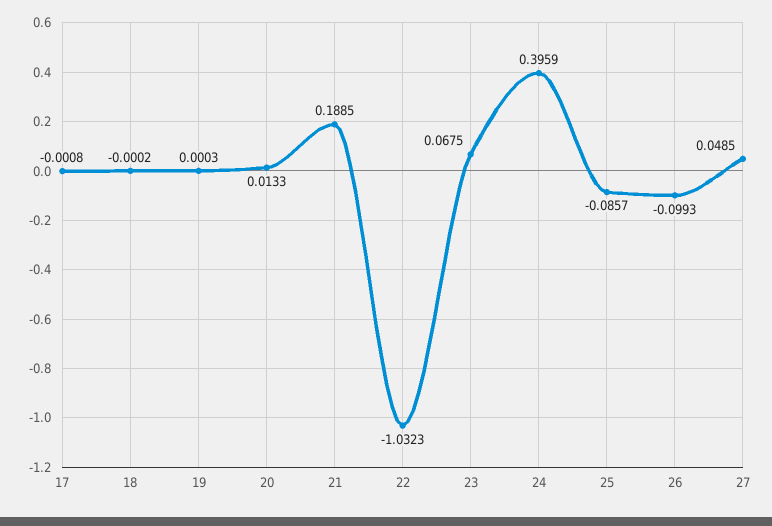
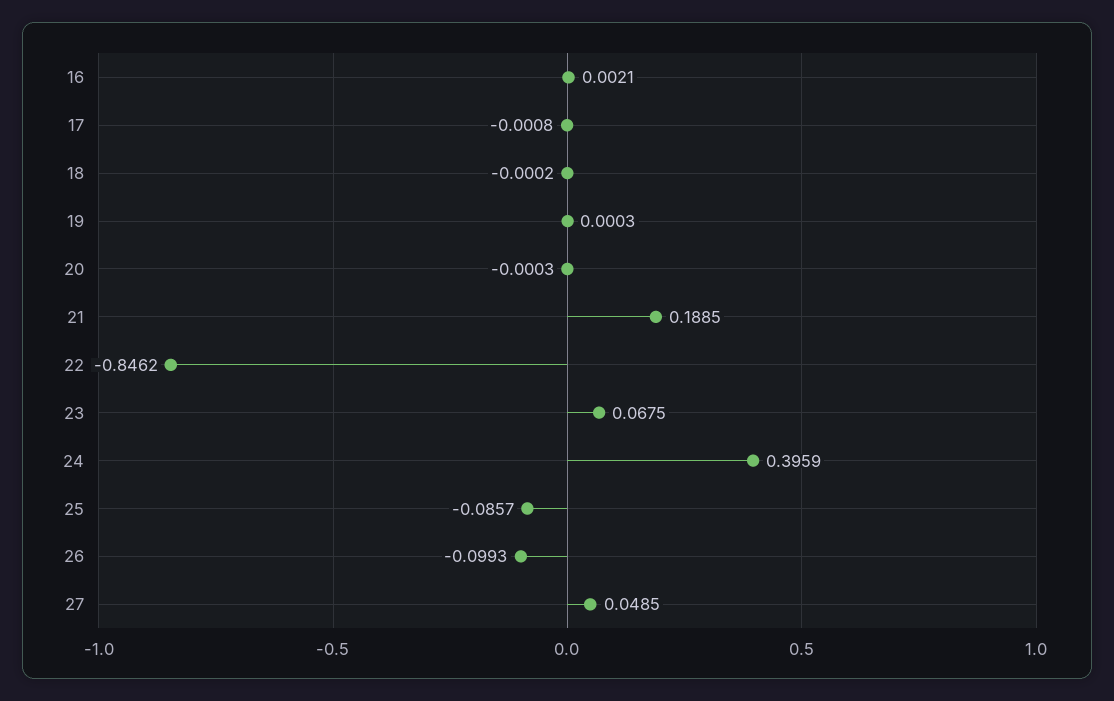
  {
    "17": -0.0008,
    "18": -0.0002,
    "19": 0.0003,
-   "20": 0.0133,
+   "20": -0.0003,
    "21": 0.1885,
-   "22": -1.0323,
+   "22": -0.8462,
    "23": 0.0675,
    "24": 0.3959,
    "25": -0.0857,
    "26": -0.0993,
-   "27": 0.0485
+   "27": 0.0485,
+   "16": 0.0021
  }

